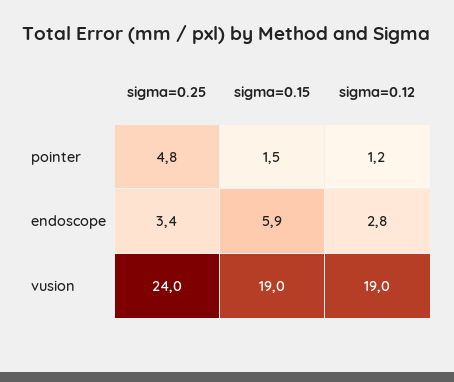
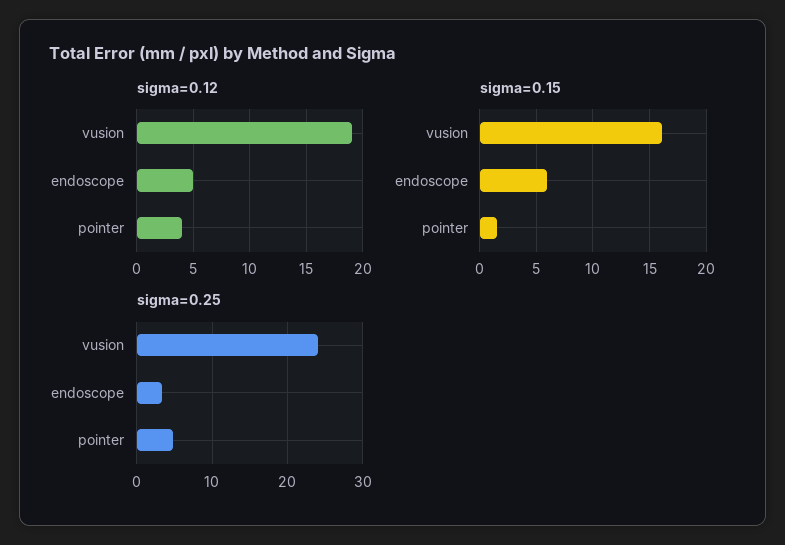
  {
    "sigma=0.25": {
      "pointer": 4.8,
      "endoscope": 3.4,
      "vusion": 24
    },
    "sigma=0.15": {
      "pointer": 1.5,
      "endoscope": 5.9,
-     "vusion": 19
+     "vusion": 16
    },
    "sigma=0.12": {
-     "pointer": 1.2,
+     "pointer": 4,
-     "endoscope": 2.8,
+     "endoscope": 5,
      "vusion": 19
    }
  }

